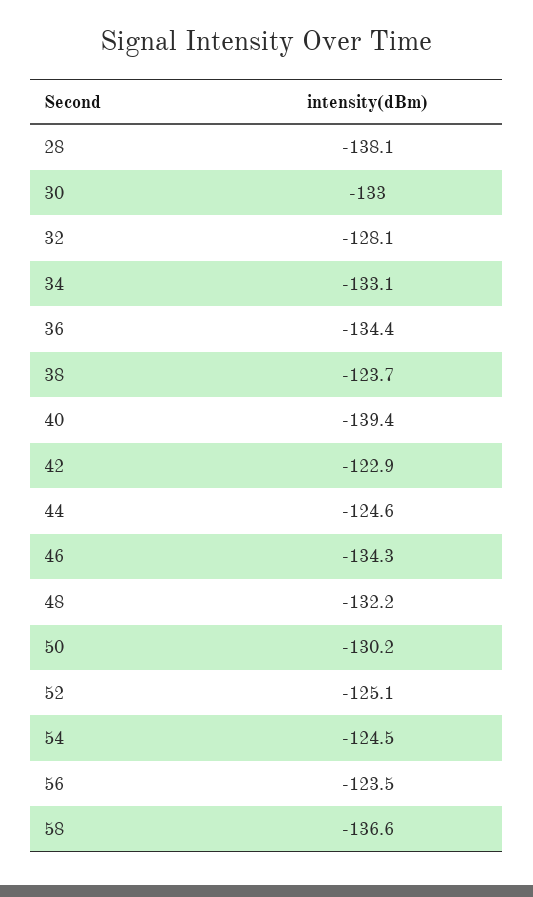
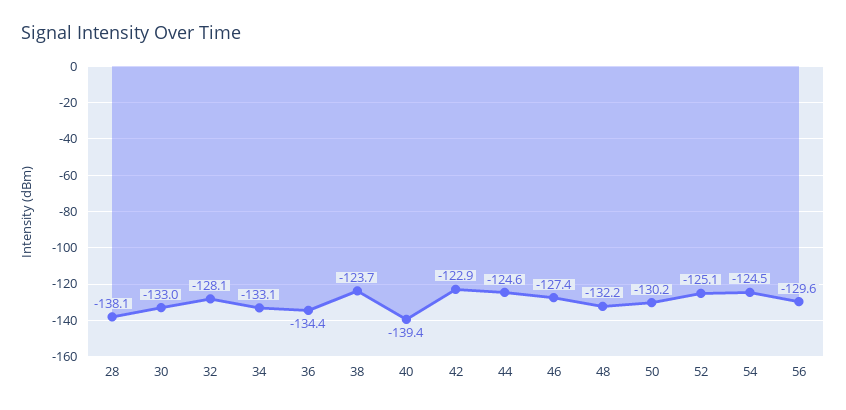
  {
    "28": -138.1,
    "30": -133,
    "32": -128.1,
    "34": -133.1,
    "36": -134.4,
    "38": -123.7,
    "40": -139.4,
    "42": -122.9,
    "44": -124.6,
-   "46": -134.3,
+   "46": -127.4,
    "48": -132.2,
    "50": -130.2,
    "52": -125.1,
    "54": -124.5,
-   "56": -123.5,
+   "56": -129.6
-   "58": -136.6
  }

